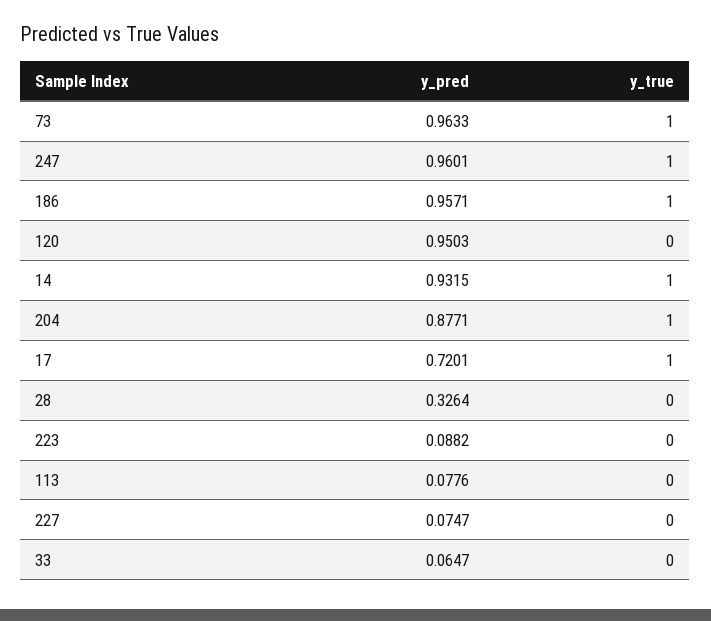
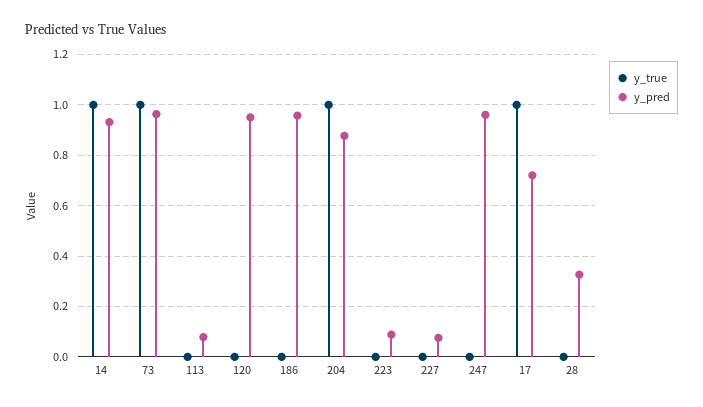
  {
    "y_pred": {
      "73": 0.9633,
      "247": 0.9601,
      "186": 0.9571,
      "120": 0.9503,
      "14": 0.9315,
      "204": 0.8771,
      "17": 0.7201,
      "28": 0.3264,
      "223": 0.0882,
      "113": 0.0776,
-     "227": 0.0747,
+     "227": 0.0747
-     "33": 0.0647
    },
    "y_true": {
      "73": 1,
-     "247": 1,
+     "247": 0,
-     "186": 1,
+     "186": 0,
      "120": 0,
      "14": 1,
      "204": 1,
      "17": 1,
      "28": 0,
      "223": 0,
      "113": 0,
-     "227": 0,
+     "227": 0
-     "33": 0
    }
  }

